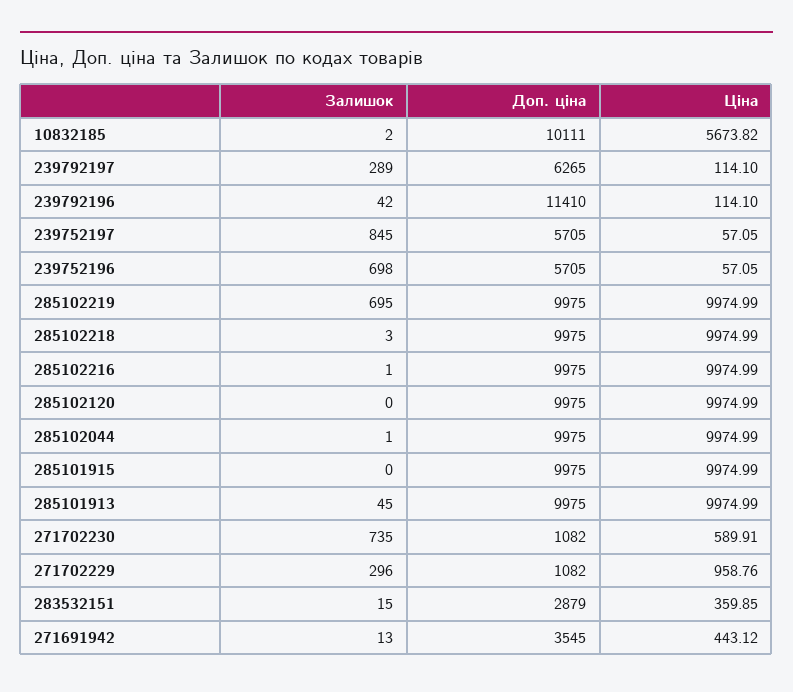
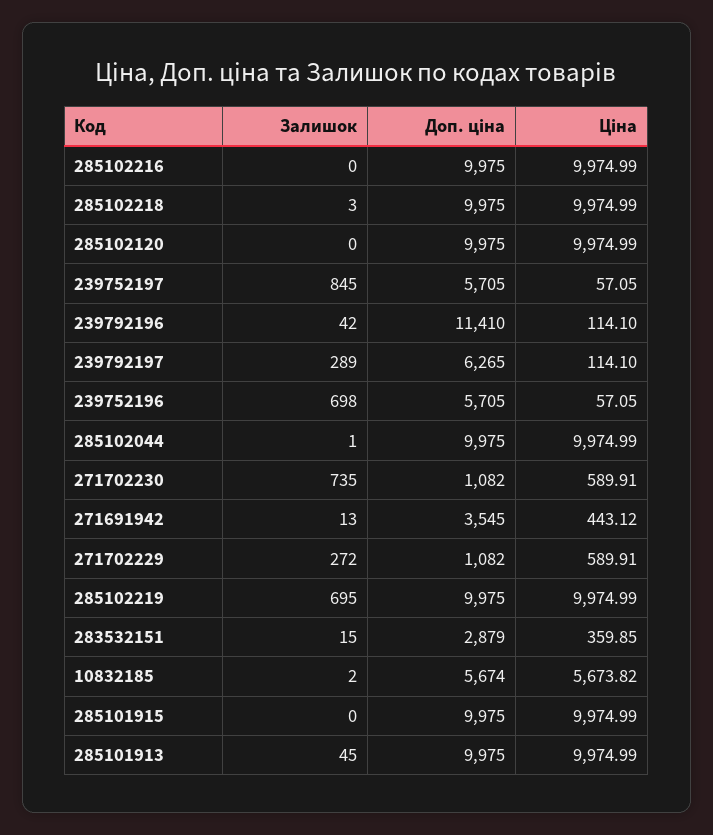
  {
    "Залишок": {
      "10832185": 2,
      "239792197": 289,
      "239792196": 42,
      "239752197": 845,
      "239752196": 698,
      "285102219": 695,
      "285102218": 3,
-     "285102216": 1,
+     "285102216": 0,
      "285102120": 0,
      "285102044": 1,
      "285101915": 0,
      "285101913": 45,
      "271702230": 735,
-     "271702229": 296,
+     "271702229": 272,
      "283532151": 15,
      "271691942": 13
    },
    "Доп. ціна": {
-     "10832185": 10111,
+     "10832185": 5674,
      "239792197": 6265,
      "239792196": 11410,
      "239752197": 5705,
      "239752196": 5705,
      "285102219": 9975,
      "285102218": 9975,
      "285102216": 9975,
      "285102120": 9975,
      "285102044": 9975,
      "285101915": 9975,
      "285101913": 9975,
      "271702230": 1082,
      "271702229": 1082,
      "283532151": 2879,
      "271691942": 3545
    },
    "Ціна": {
      "10832185": 5673.82,
      "239792197": 114.1,
      "239792196": 114.1,
      "239752197": 57.05,
      "239752196": 57.05,
      "285102219": 9974.99,
      "285102218": 9974.99,
      "285102216": 9974.99,
      "285102120": 9974.99,
      "285102044": 9974.99,
      "285101915": 9974.99,
      "285101913": 9974.99,
      "271702230": 589.91,
-     "271702229": 958.76,
+     "271702229": 589.91,
      "283532151": 359.85,
      "271691942": 443.12
    }
  }

